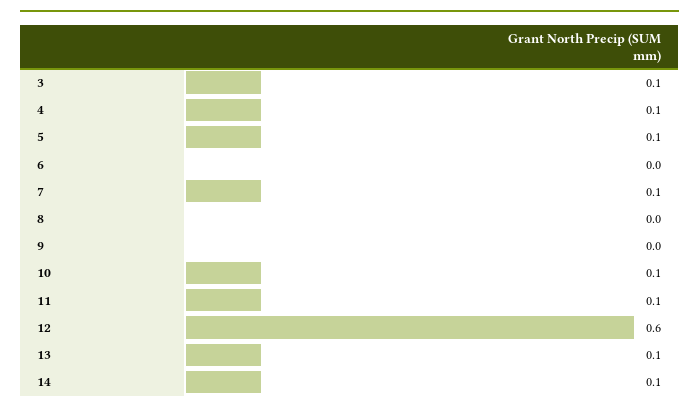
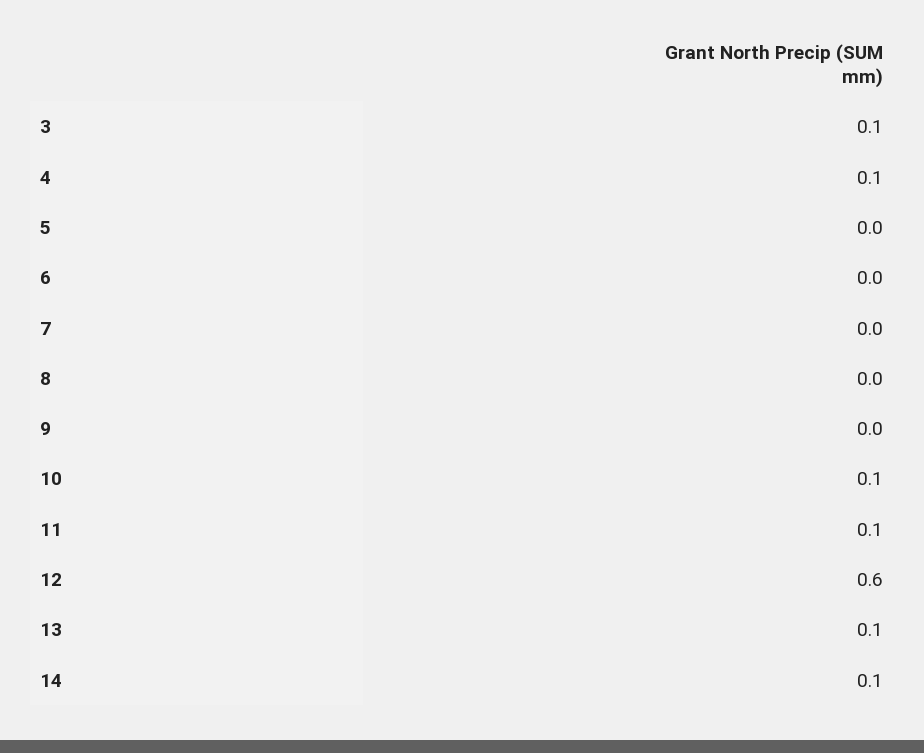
  {
    "3": 0.1,
    "4": 0.1,
-   "5": 0.1,
+   "5": 0,
    "6": 0,
-   "7": 0.1,
+   "7": 0,
    "8": 0,
    "9": 0,
    "10": 0.1,
    "11": 0.1,
    "12": 0.6,
    "13": 0.1,
    "14": 0.1
  }

